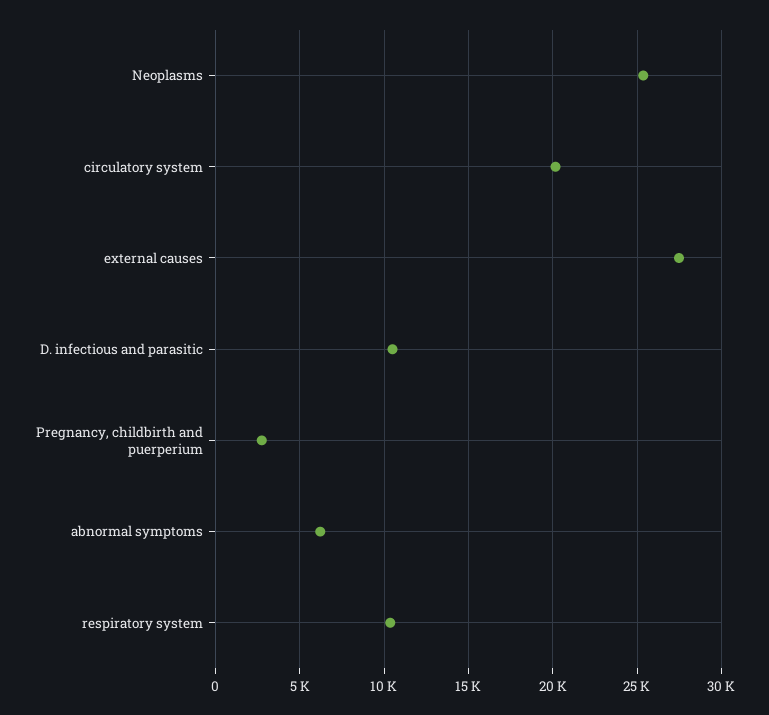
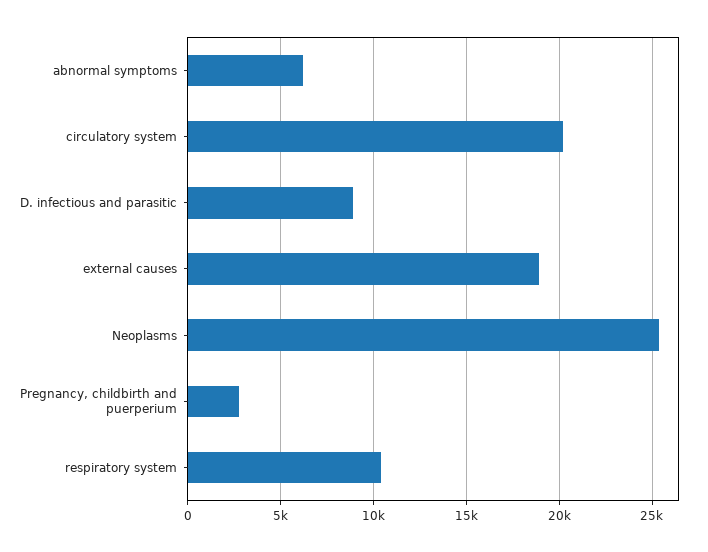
  {
    "Neoplasms": 25500,
    "circulatory system": 20000,
-   "external causes": 27500,
+   "external causes": 19000,
-   "D. infectious and parasitic": 10500,
+   "D. infectious and parasitic": 9000,
    "Pregnancy, childbirth and puerperium": 2500,
    "abnormal symptoms": 6000,
    "respiratory system": 10500
  }

